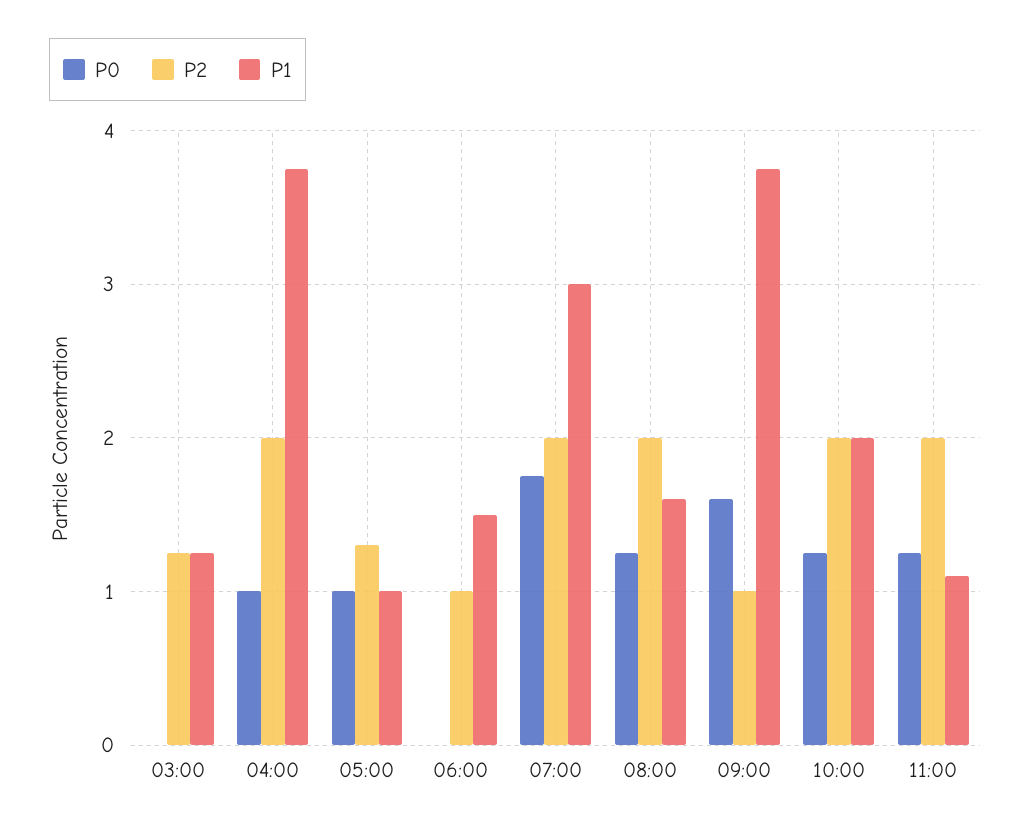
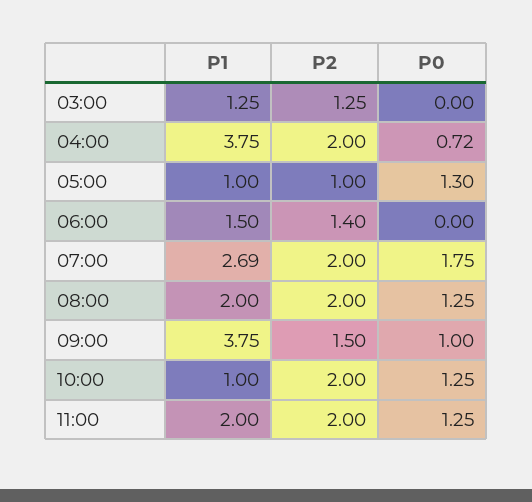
  {
    "P0": {
      "03:00": 0,
-     "04:00": 1,
+     "04:00": 0.72,
-     "05:00": 1,
+     "05:00": 1.3,
      "06:00": 0,
      "07:00": 1.75,
      "08:00": 1.25,
-     "09:00": 1.6,
+     "09:00": 1,
      "10:00": 1.25,
      "11:00": 1.25
    },
    "P2": {
      "03:00": 1.25,
      "04:00": 2,
-     "05:00": 1.3,
+     "05:00": 1,
-     "06:00": 1,
+     "06:00": 1.4,
      "07:00": 2,
      "08:00": 2,
-     "09:00": 1,
+     "09:00": 1.5,
      "10:00": 2,
      "11:00": 2
    },
    "P1": {
      "03:00": 1.25,
      "04:00": 3.75,
      "05:00": 1,
      "06:00": 1.5,
-     "07:00": 3,
+     "07:00": 2.69,
-     "08:00": 1.6,
+     "08:00": 2,
      "09:00": 3.75,
-     "10:00": 2,
+     "10:00": 1,
-     "11:00": 1.1
+     "11:00": 2
    }
  }

